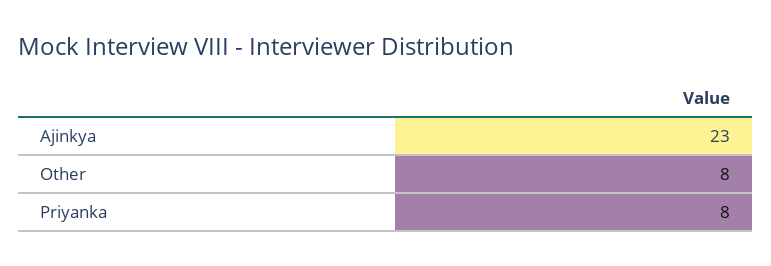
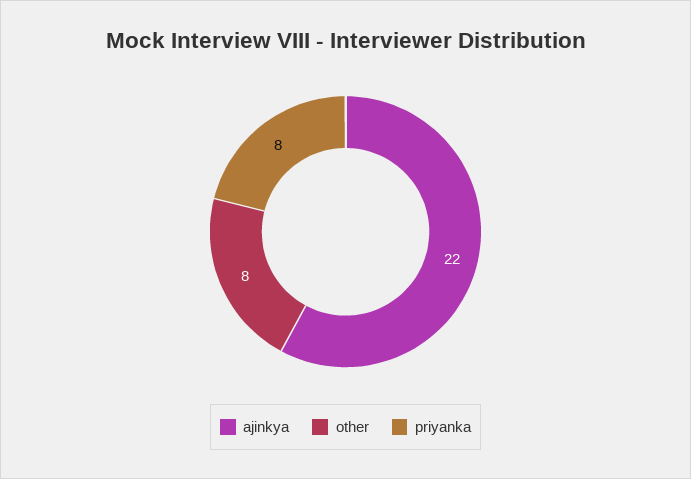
  {
-   "Ajinkya": 23,
+   "Ajinkya": 22,
    "Other": 8,
    "Priyanka": 8
  }

